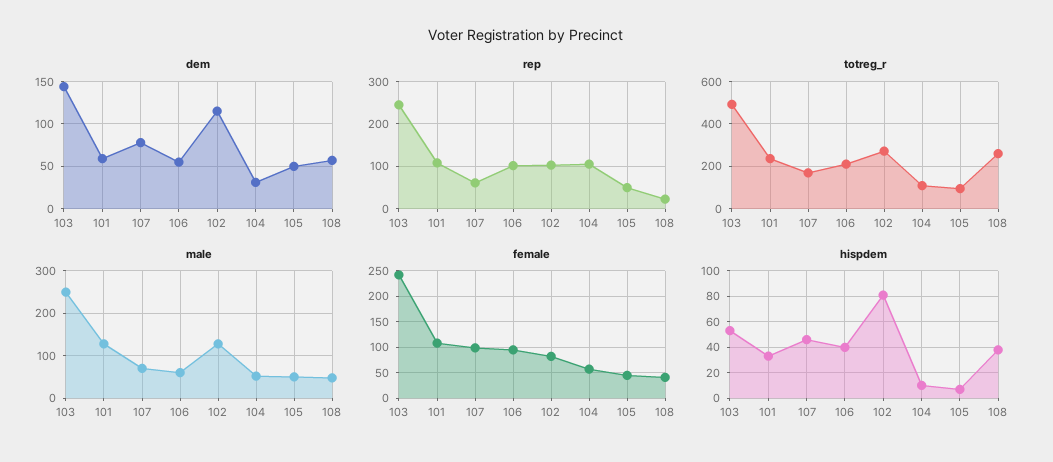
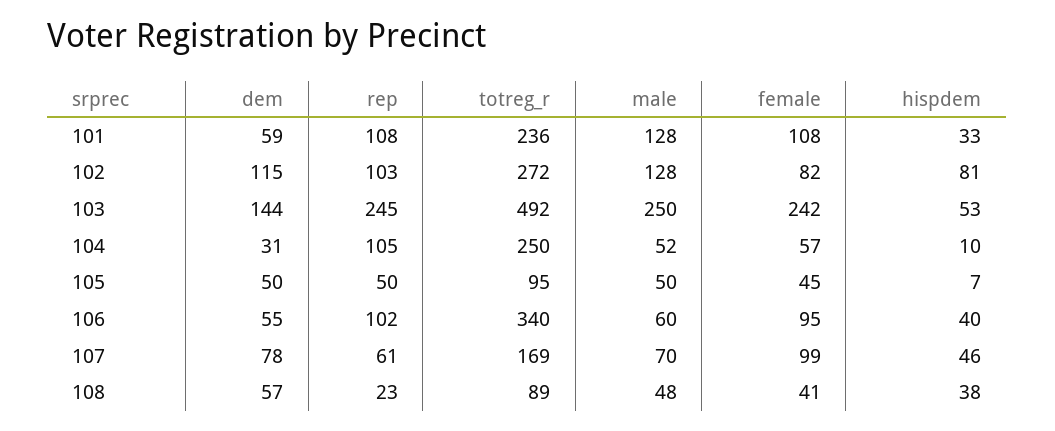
  {
    "dem": {
      "103": 144,
      "101": 59,
      "107": 78,
      "106": 55,
      "102": 115,
      "104": 31,
      "105": 50,
      "108": 57
    },
    "rep": {
      "103": 245,
      "101": 108,
      "107": 61,
      "106": 102,
      "102": 103,
      "104": 105,
      "105": 50,
      "108": 23
    },
    "totreg_r": {
      "103": 492,
      "101": 236,
      "107": 169,
-     "106": 200,
+     "106": 340,
      "102": 272,
-     "104": 100,
+     "104": 250,
      "105": 95,
-     "108": 250
+     "108": 89
    },
    "male": {
      "103": 250,
      "101": 128,
      "107": 70,
      "106": 60,
      "102": 128,
      "104": 52,
      "105": 50,
      "108": 48
    },
    "female": {
      "103": 242,
      "101": 108,
      "107": 99,
      "106": 95,
      "102": 82,
      "104": 57,
      "105": 45,
      "108": 41
    },
    "hispdem": {
      "103": 53,
      "101": 33,
      "107": 46,
      "106": 40,
      "102": 81,
      "104": 10,
      "105": 7,
      "108": 38
    }
  }

